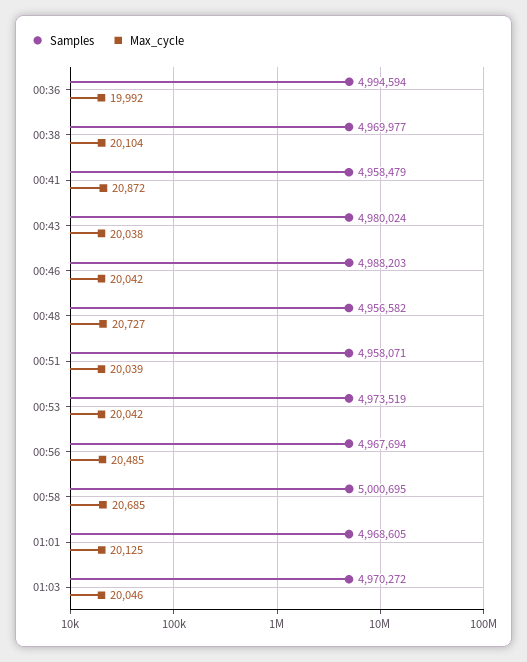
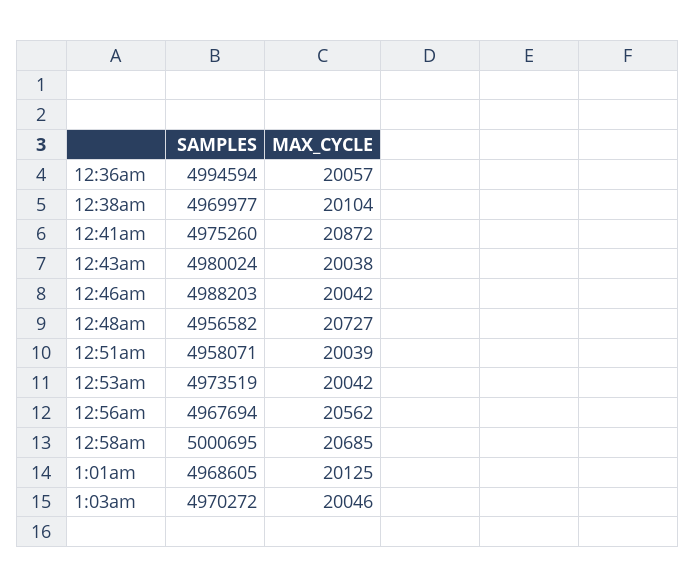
  {
    "Samples": {
      "00:36": 4994594,
      "00:38": 4969977,
-     "00:41": 4958479,
+     "00:41": 4975260,
      "00:43": 4980024,
      "00:46": 4988203,
      "00:48": 4956582,
      "00:51": 4958071,
      "00:53": 4973519,
      "00:56": 4967694,
      "00:58": 5000695,
      "01:01": 4968605,
      "01:03": 4970272
    },
    "Max_cycle": {
-     "00:36": 19992,
+     "00:36": 20057,
      "00:38": 20104,
      "00:41": 20872,
      "00:43": 20038,
      "00:46": 20042,
      "00:48": 20727,
      "00:51": 20039,
      "00:53": 20042,
-     "00:56": 20485,
+     "00:56": 20562,
      "00:58": 20685,
      "01:01": 20125,
      "01:03": 20046
    }
  }

